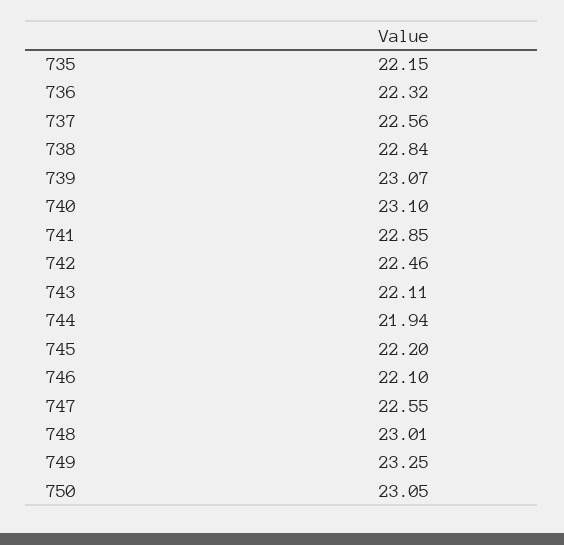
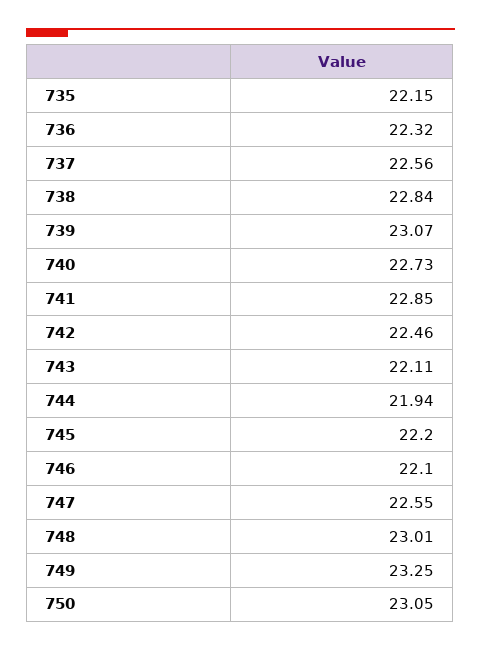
  {
    "735": 22.15,
    "736": 22.32,
    "737": 22.56,
    "738": 22.84,
    "739": 23.07,
-   "740": 23.1,
+   "740": 22.73,
    "741": 22.85,
    "742": 22.46,
    "743": 22.11,
    "744": 21.94,
    "745": 22.2,
    "746": 22.1,
    "747": 22.55,
    "748": 23.01,
    "749": 23.25,
    "750": 23.05
  }

